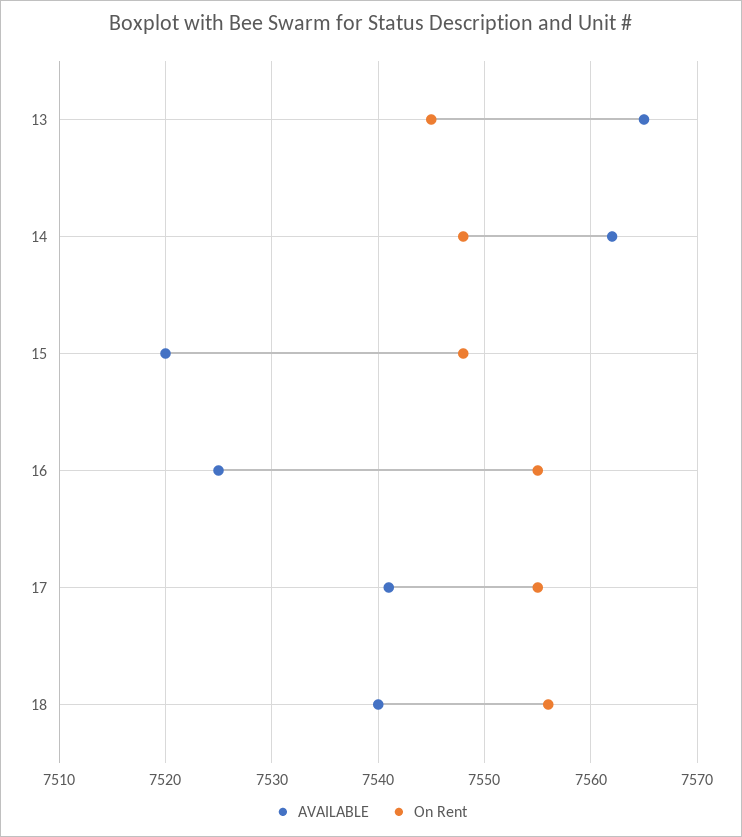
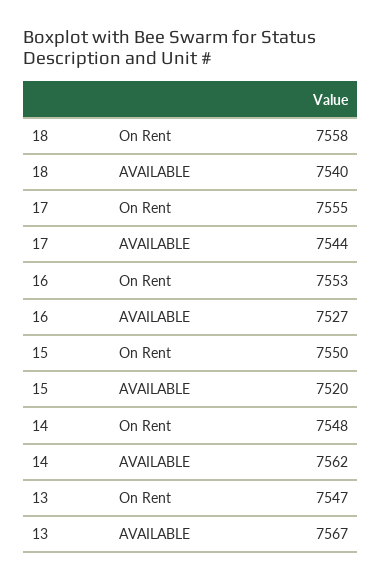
  {
    "AVAILABLE": {
-     "13": 7565,
+     "13": 7567,
      "14": 7562,
      "15": 7520,
-     "16": 7525,
+     "16": 7527,
-     "17": 7541,
+     "17": 7544,
      "18": 7540
    },
    "On Rent": {
-     "13": 7545,
+     "13": 7547,
      "14": 7548,
-     "15": 7548,
+     "15": 7550,
-     "16": 7555,
+     "16": 7553,
      "17": 7555,
-     "18": 7556
+     "18": 7558
    }
  }

